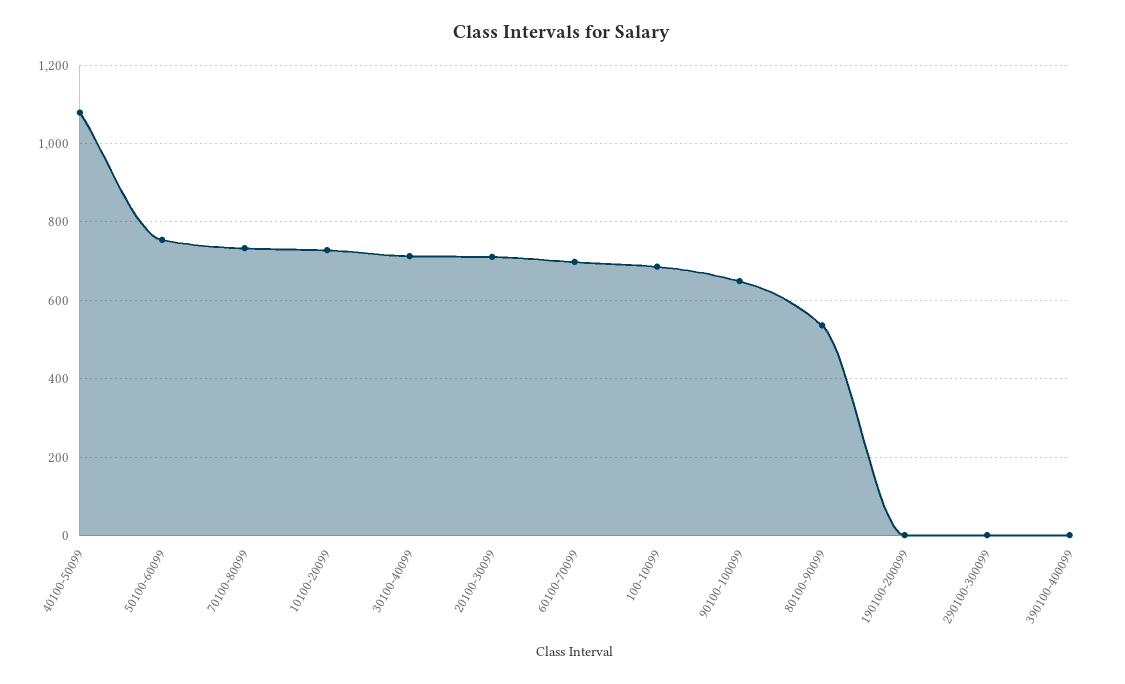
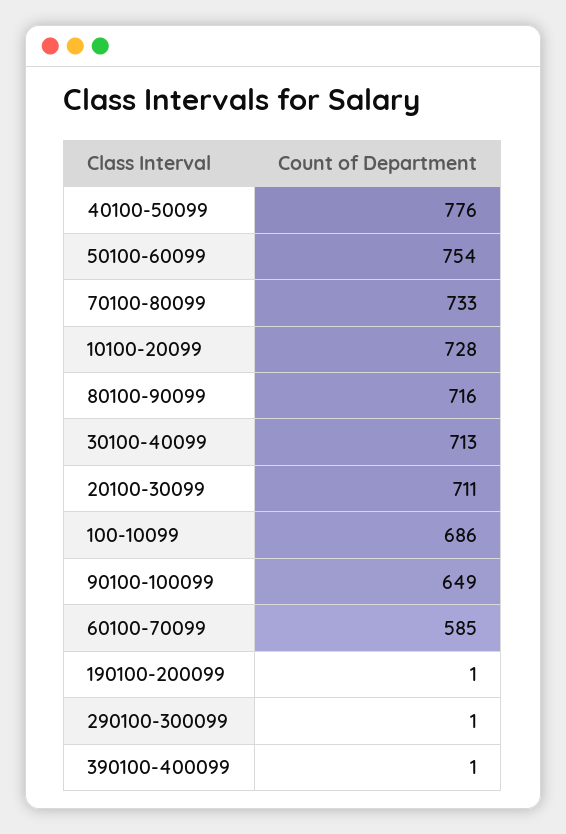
  {
-   "40100-50099": 1080,
+   "40100-50099": 776,
    "50100-60099": 754,
    "70100-80099": 733,
    "10100-20099": 728,
    "30100-40099": 713,
    "20100-30099": 711,
-   "60100-70099": 700,
+   "60100-70099": 585,
    "100-10099": 686,
    "90100-100099": 649,
-   "80100-90099": 540,
+   "80100-90099": 716,
    "190100-200099": 1,
    "290100-300099": 1,
    "390100-400099": 1
  }

